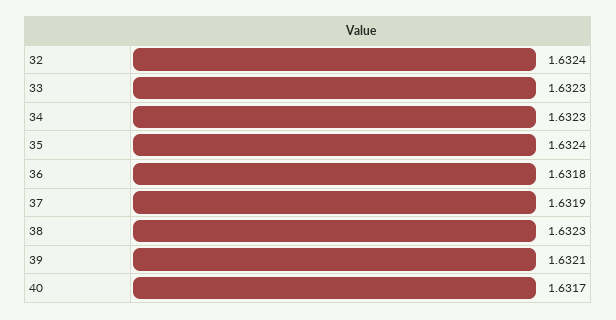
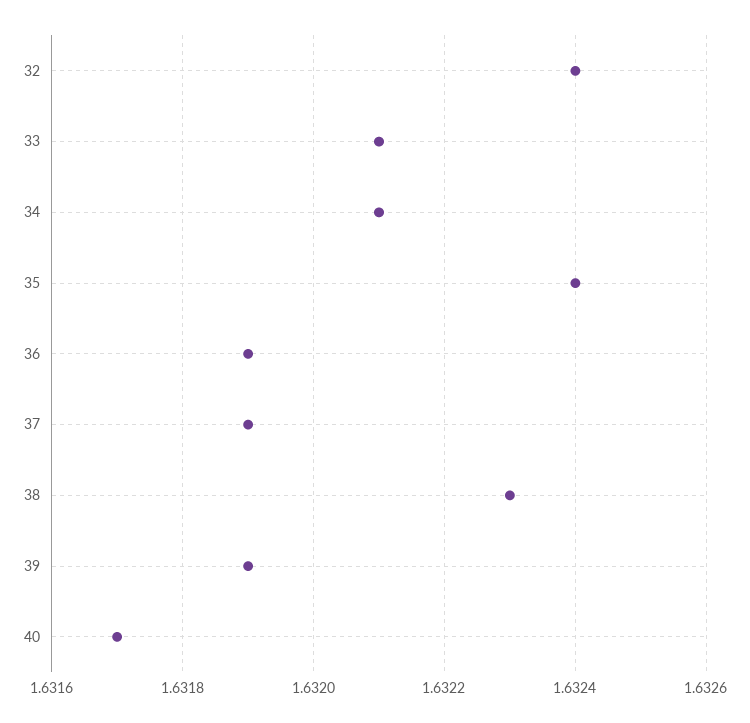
  {
    "32": 1.6324,
-   "33": 1.6323,
+   "33": 1.6321,
-   "34": 1.6323,
+   "34": 1.6321,
    "35": 1.6324,
-   "36": 1.6318,
+   "36": 1.6319,
    "37": 1.6319,
    "38": 1.6323,
-   "39": 1.6321,
+   "39": 1.6319,
    "40": 1.6317
  }

